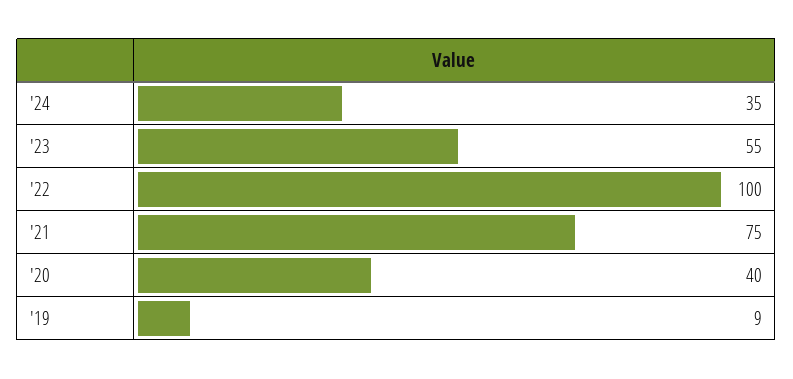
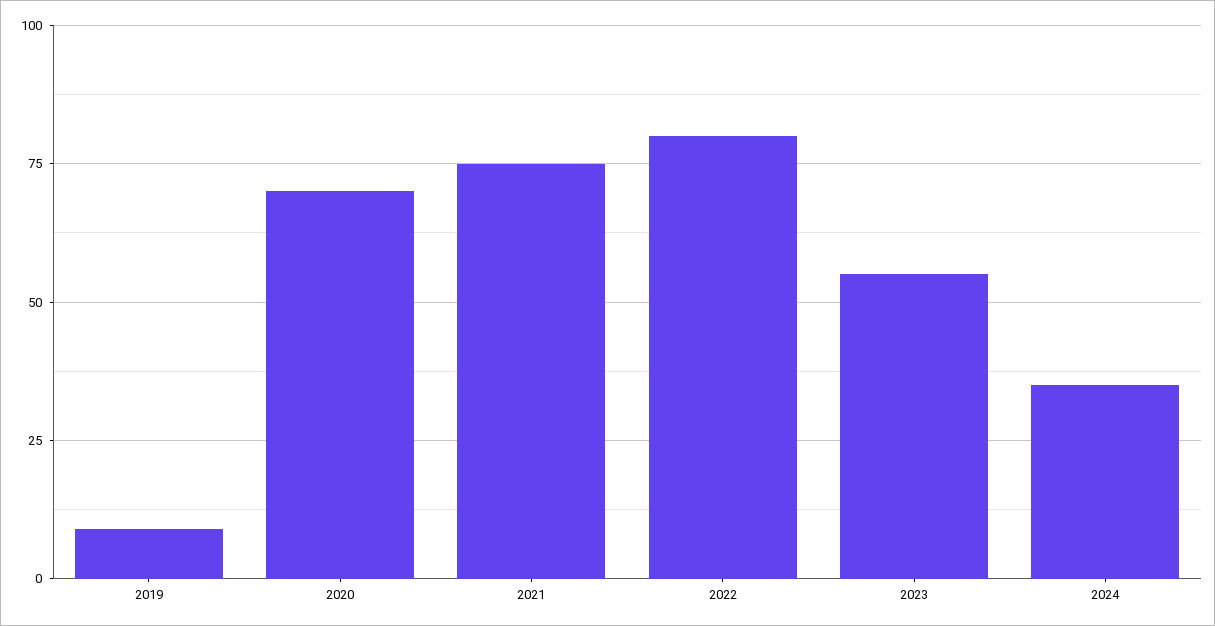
  {
    "'24": 35,
    "'23": 55,
-   "'22": 100,
+   "'22": 80,
    "'21": 75,
-   "'20": 40,
+   "'20": 70,
    "'19": 9
  }

